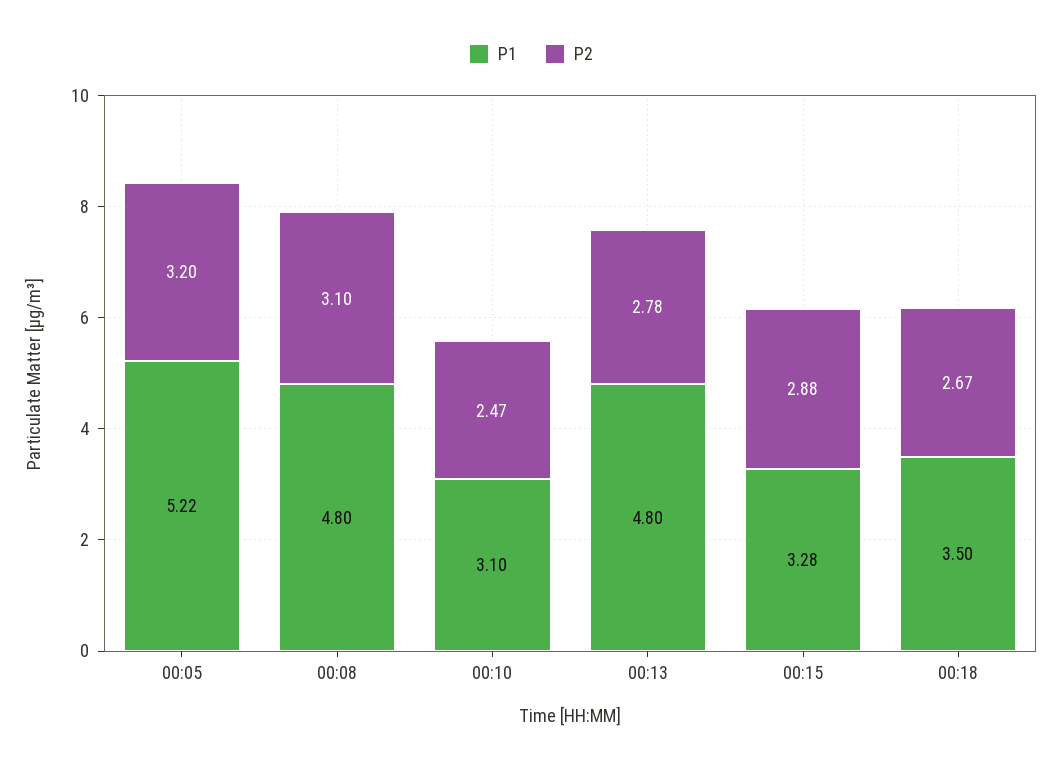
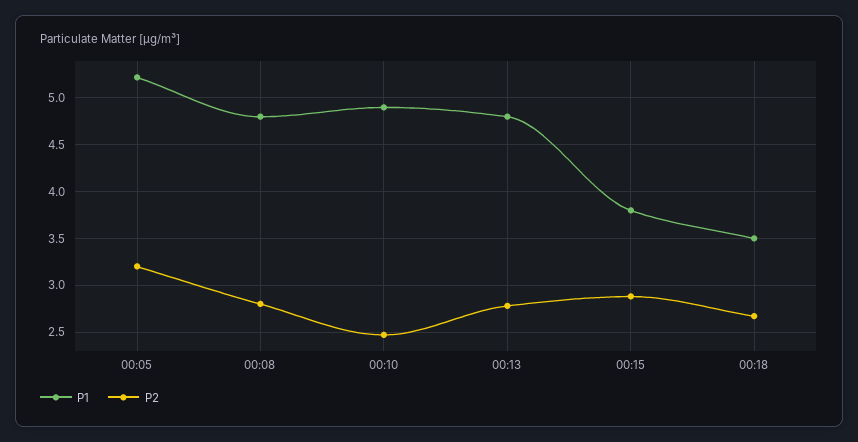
  {
    "P1": {
      "00:05": 5.22,
      "00:08": 4.8,
-     "00:10": 3.1,
+     "00:10": 4.9,
      "00:13": 4.8,
-     "00:15": 3.28,
+     "00:15": 3.8,
      "00:18": 3.5
    },
    "P2": {
      "00:05": 3.2,
-     "00:08": 3.1,
+     "00:08": 2.8,
      "00:10": 2.47,
      "00:13": 2.78,
      "00:15": 2.88,
      "00:18": 2.67
    }
  }

